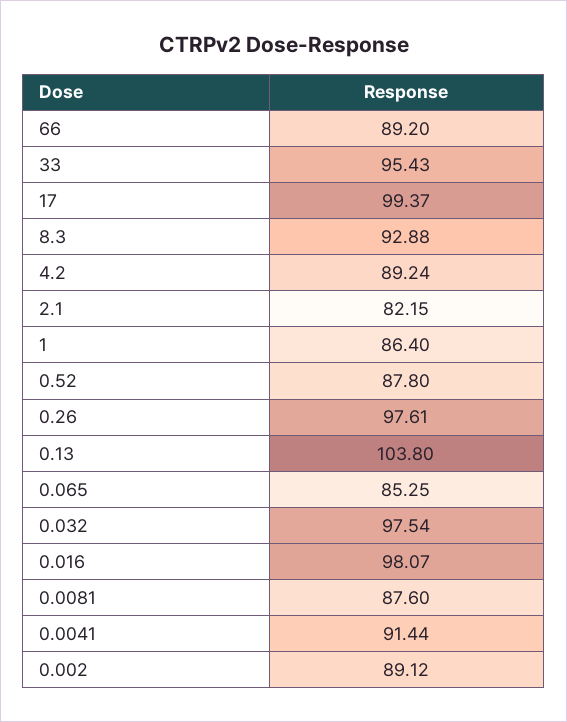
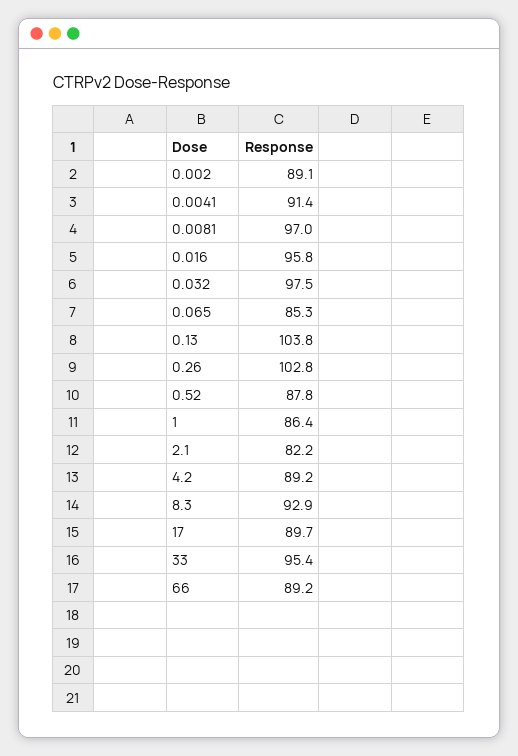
  {
    "66": 89.2,
    "33": 95.43,
-   "17": 99.37,
+   "17": 89.7,
    "8.3": 92.88,
    "4.2": 89.24,
    "2.1": 82.15,
    "1": 86.4,
    "0.52": 87.8,
-   "0.26": 97.61,
+   "0.26": 102.8,
    "0.13": 103.8,
    "0.065": 85.25,
    "0.032": 97.54,
-   "0.016": 98.07,
+   "0.016": 95.8,
-   "0.0081": 87.6,
+   "0.0081": 97,
    "0.0041": 91.44,
    "0.002": 89.12
  }

